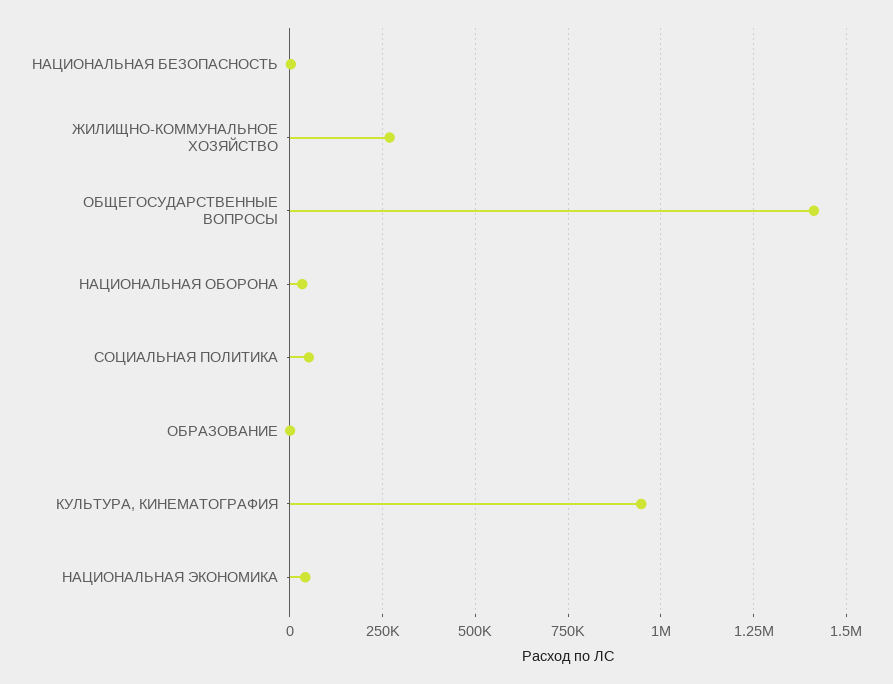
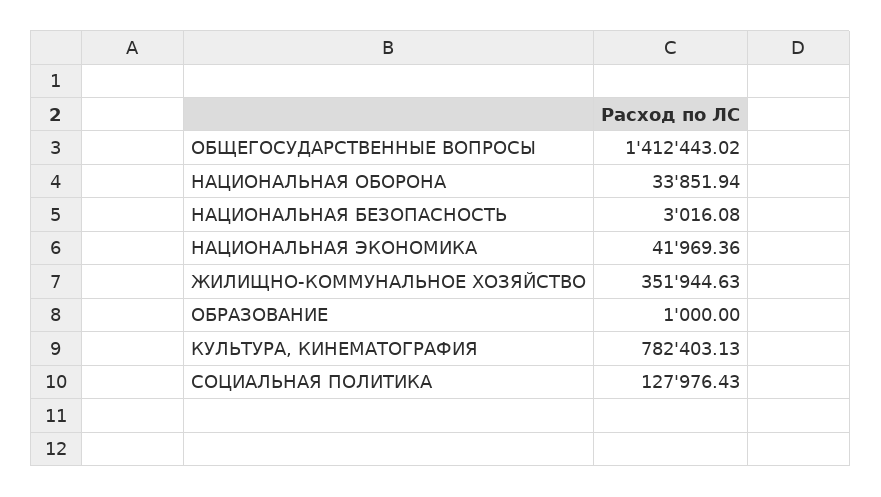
  {
    "НАЦИОНАЛЬНАЯ БЕЗОПАСНОСТЬ": 3016.08,
-   "ЖИЛИЩНО-КОММУНАЛЬНОЕ ХОЗЯЙСТВО": 275000,
+   "ЖИЛИЩНО-КОММУНАЛЬНОЕ ХОЗЯЙСТВО": 351944.63,
    "ОБЩЕГОСУДАРСТВЕННЫЕ ВОПРОСЫ": 1412443.02,
    "НАЦИОНАЛЬНАЯ ОБОРОНА": 33851.94,
-   "СОЦИАЛЬНАЯ ПОЛИТИКА": 50000,
+   "СОЦИАЛЬНАЯ ПОЛИТИКА": 127976.43,
    "ОБРАЗОВАНИЕ": 1000,
-   "КУЛЬТУРА, КИНЕМАТОГРАФИЯ": 950000,
+   "КУЛЬТУРА, КИНЕМАТОГРАФИЯ": 782403.13,
    "НАЦИОНАЛЬНАЯ ЭКОНОМИКА": 41969.36
  }

